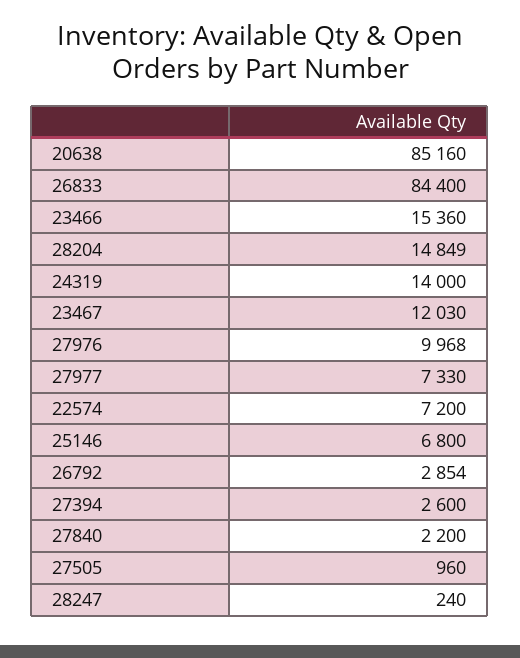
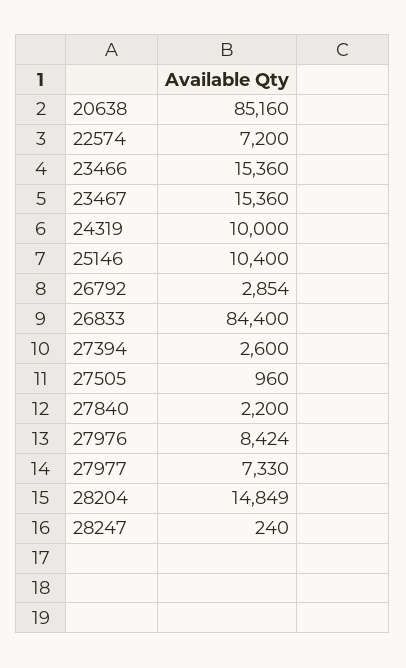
  {
    "20638": 85160,
    "26833": 84400,
    "23466": 15360,
    "28204": 14849,
-   "24319": 14000,
+   "24319": 10000,
-   "23467": 12030,
+   "23467": 15360,
-   "27976": 9968,
+   "27976": 8424,
    "27977": 7330,
    "22574": 7200,
-   "25146": 6800,
+   "25146": 10400,
    "26792": 2854,
    "27394": 2600,
    "27840": 2200,
    "27505": 960,
    "28247": 240
  }

